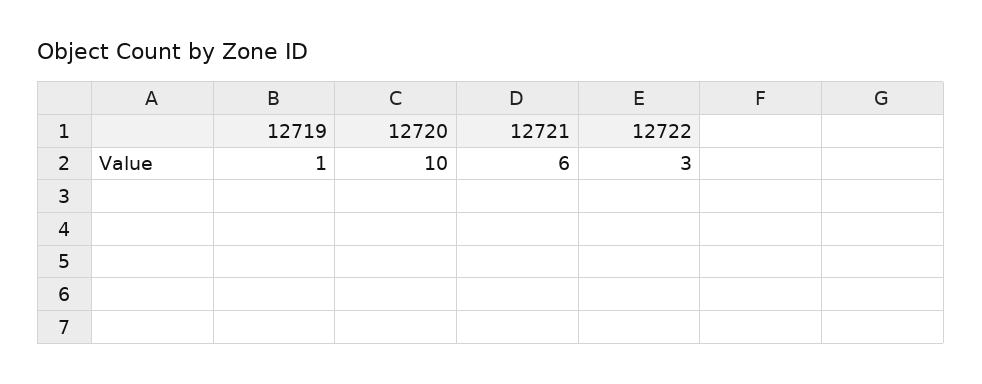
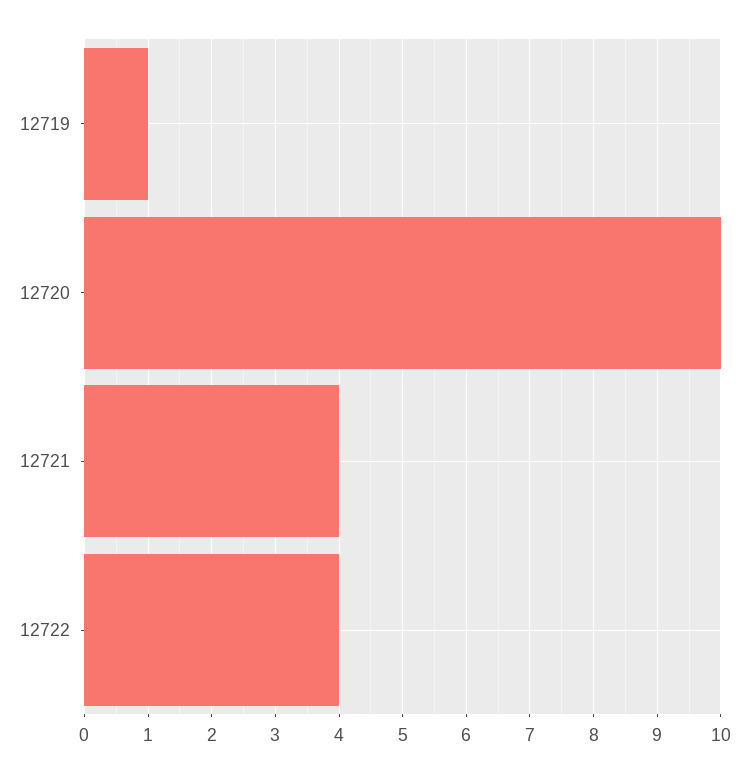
  {
    "12719": 1,
    "12720": 10,
-   "12721": 6,
+   "12721": 4,
-   "12722": 3
+   "12722": 4
  }

